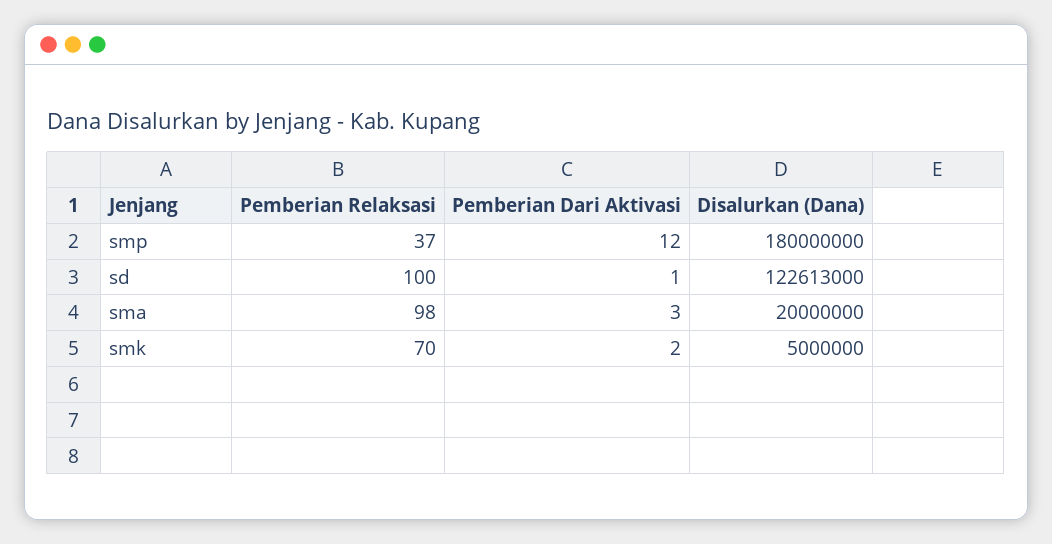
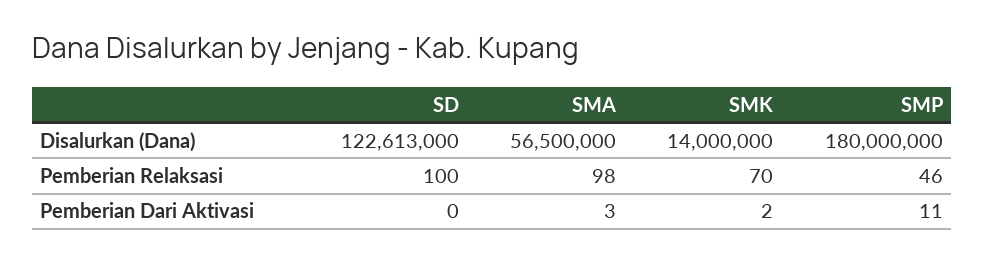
  {
    "Pemberian Relaksasi": {
-     "smp": 37,
+     "smp": 46,
      "sd": 100,
      "sma": 98,
      "smk": 70
    },
    "Pemberian Dari Aktivasi": {
-     "smp": 12,
+     "smp": 11,
-     "sd": 1,
+     "sd": 0,
      "sma": 3,
      "smk": 2
    },
    "Disalurkan (Dana)": {
      "smp": 180000000,
      "sd": 122613000,
-     "sma": 20000000,
+     "sma": 56500000,
-     "smk": 5000000
+     "smk": 14000000
    }
  }

